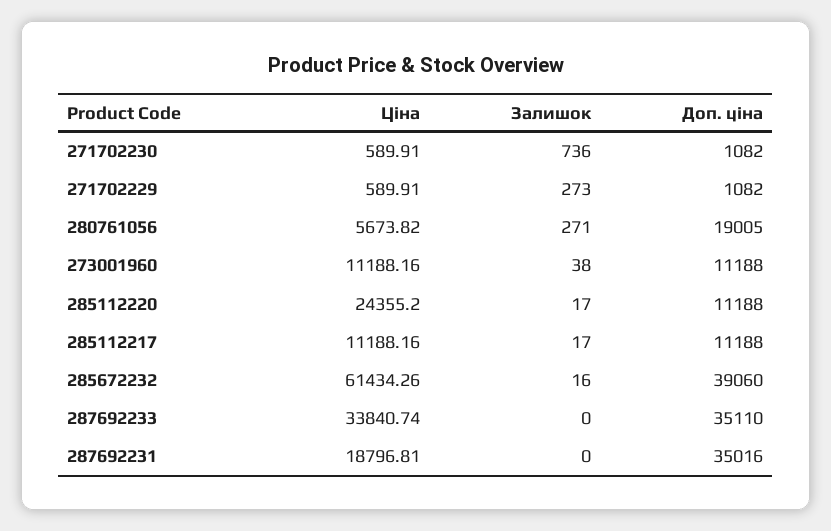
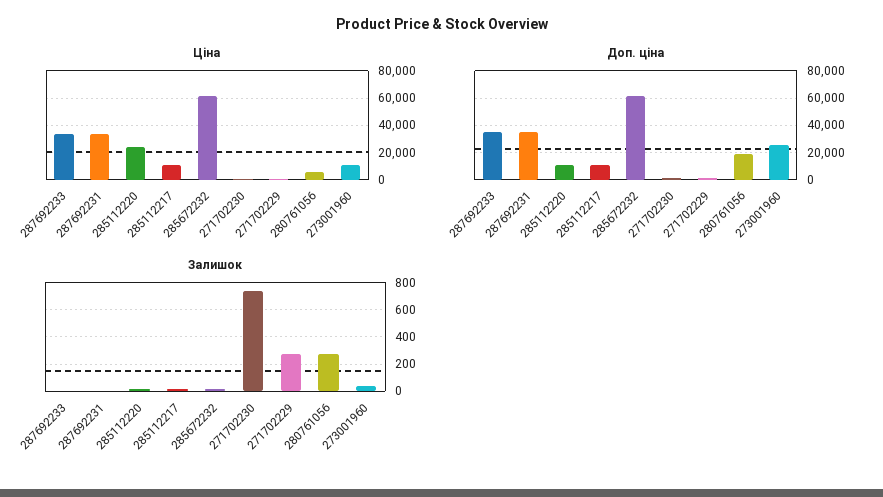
  {
    "Ціна": {
      "271702230": 589.91,
      "271702229": 589.91,
      "280761056": 5673.82,
      "273001960": 11188.16,
      "285112220": 24355.2,
      "285112217": 11188.16,
      "285672232": 61434.26,
      "287692233": 33840.74,
-     "287692231": 18796.81
+     "287692231": 35000
    },
    "Залишок": {
      "271702230": 736,
      "271702229": 273,
      "280761056": 271,
      "273001960": 38,
      "285112220": 17,
      "285112217": 17,
      "285672232": 16,
      "287692233": 0,
      "287692231": 0
    },
    "Доп. ціна": {
      "271702230": 1082,
      "271702229": 1082,
      "280761056": 19005,
-     "273001960": 11188,
+     "273001960": 25000,
      "285112220": 11188,
      "285112217": 11188,
-     "285672232": 39060,
+     "285672232": 60000,
      "287692233": 35110,
      "287692231": 35016
    }
  }

